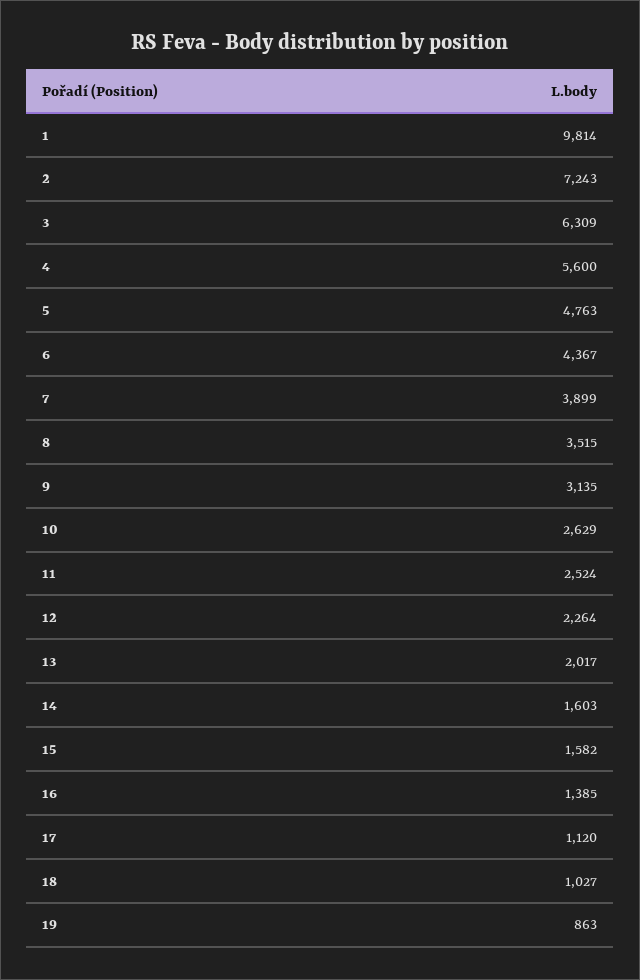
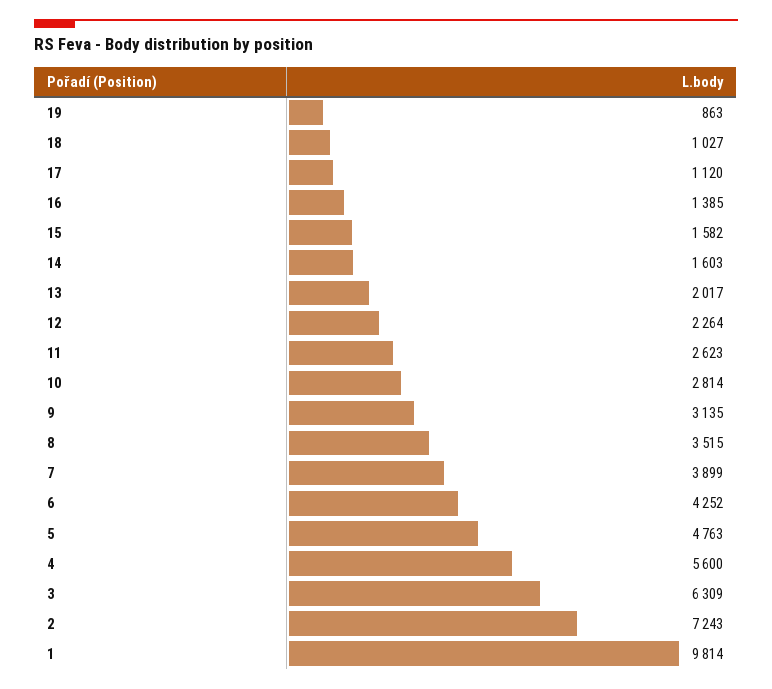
  {
    "1": 9814,
    "2": 7243,
    "3": 6309,
    "4": 5600,
    "5": 4763,
-   "6": 4367,
+   "6": 4252,
    "7": 3899,
    "8": 3515,
    "9": 3135,
-   "10": 2629,
+   "10": 2814,
-   "11": 2524,
+   "11": 2623,
    "12": 2264,
    "13": 2017,
    "14": 1603,
    "15": 1582,
    "16": 1385,
    "17": 1120,
    "18": 1027,
    "19": 863
  }

